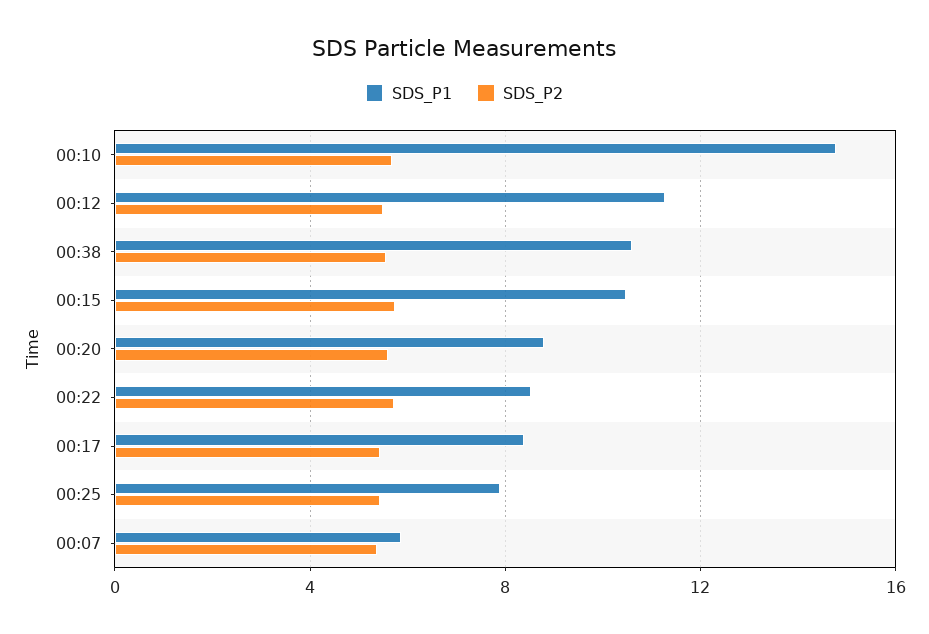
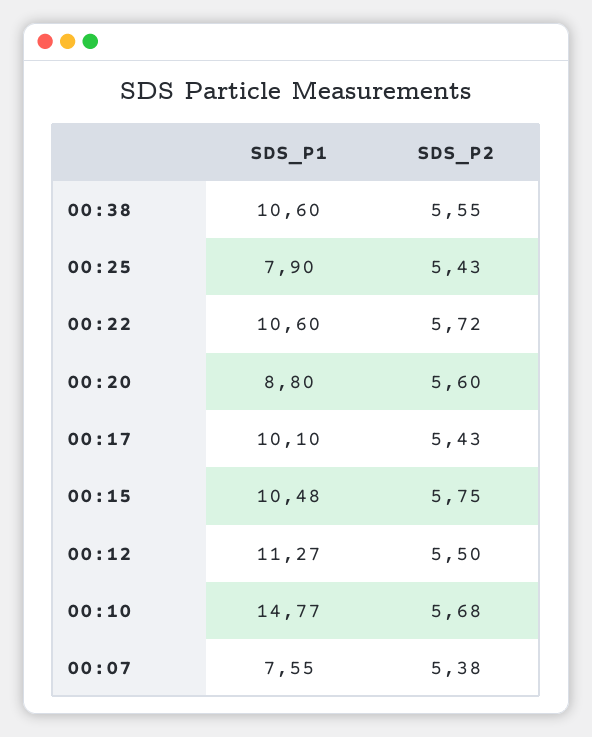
  {
    "SDS_P1": {
      "00:10": 14.77,
      "00:12": 11.27,
      "00:38": 10.6,
      "00:15": 10.48,
      "00:20": 8.8,
-     "00:22": 8.5,
+     "00:22": 10.6,
-     "00:17": 8.5,
+     "00:17": 10.1,
      "00:25": 7.9,
-     "00:07": 6
+     "00:07": 7.55
    },
    "SDS_P2": {
      "00:10": 5.68,
      "00:12": 5.5,
      "00:38": 5.55,
      "00:15": 5.75,
      "00:20": 5.6,
      "00:22": 5.72,
      "00:17": 5.43,
      "00:25": 5.43,
      "00:07": 5.38
    }
  }

